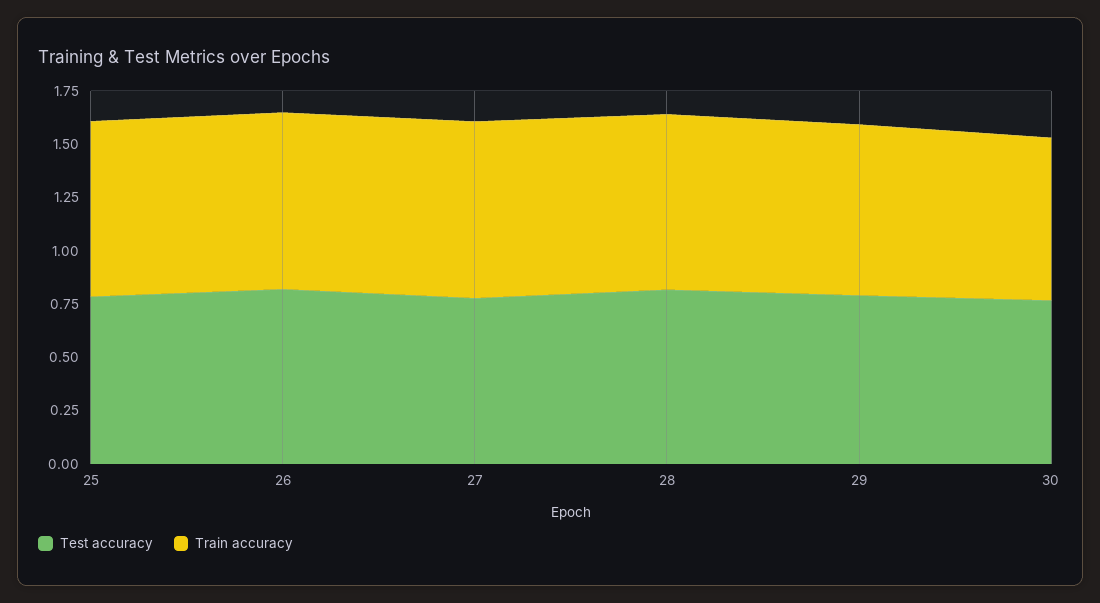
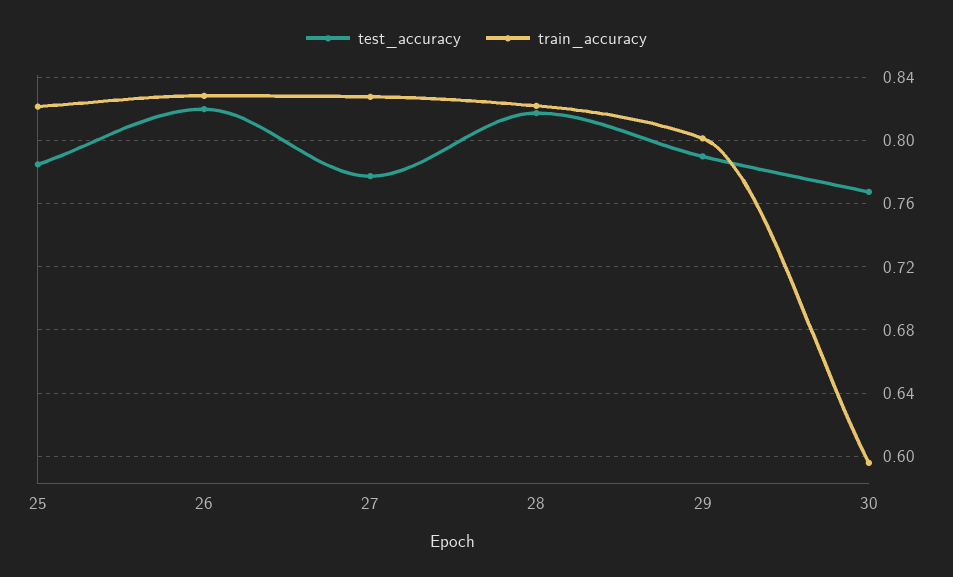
  {
    "Test accuracy": {
      "25": 0.785,
      "26": 0.82,
      "27": 0.78,
      "28": 0.82,
      "29": 0.79,
      "30": 0.77
    },
    "Train accuracy": {
      "25": 0.82,
      "26": 0.83,
      "27": 0.83,
      "28": 0.82,
      "29": 0.8,
-     "30": 0.75
+     "30": 0.595
    }
  }

